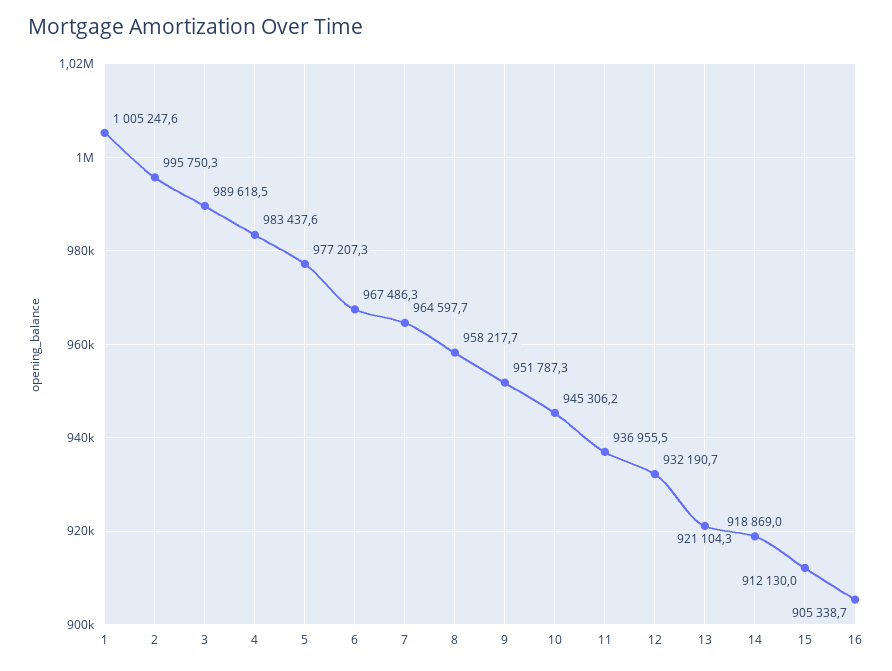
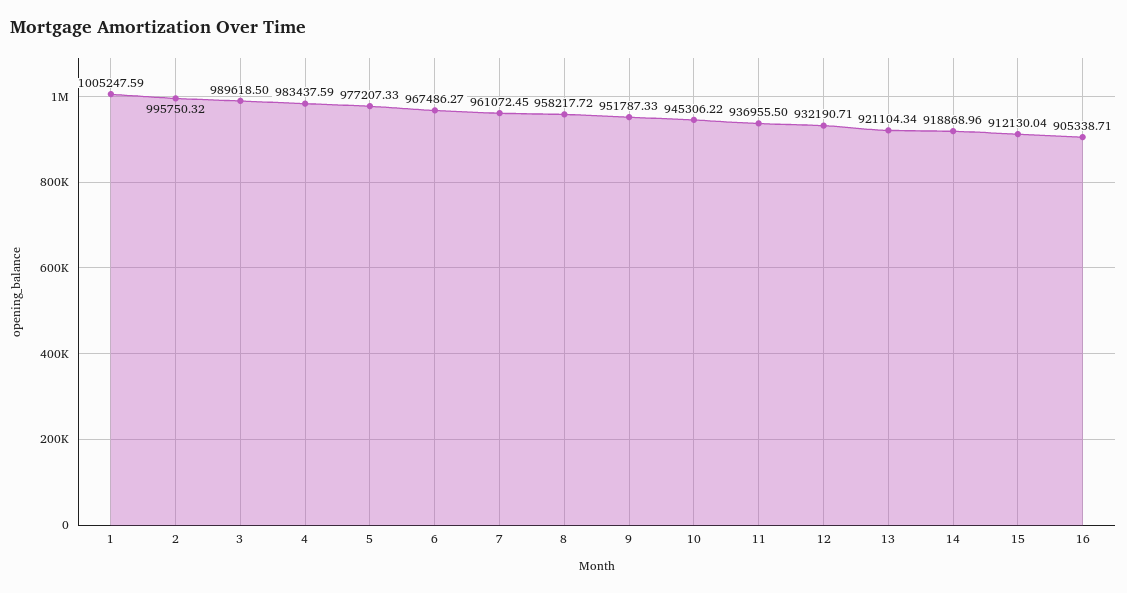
  {
    "1": 1005247.59,
    "2": 995750.32,
    "3": 989618.5,
    "4": 983437.59,
    "5": 977207.33,
    "6": 967486.27,
-   "7": 964597.7,
+   "7": 961072.45,
    "8": 958217.72,
    "9": 951787.33,
    "10": 945306.22,
    "11": 936955.5,
    "12": 932190.71,
    "13": 921104.34,
    "14": 918868.96,
    "15": 912130.04,
    "16": 905338.71
  }

